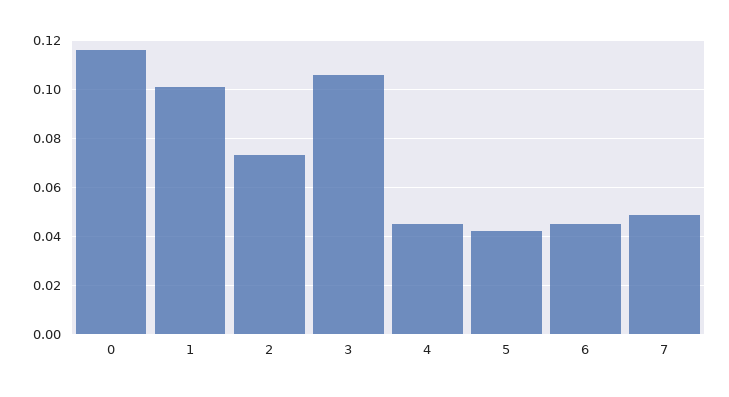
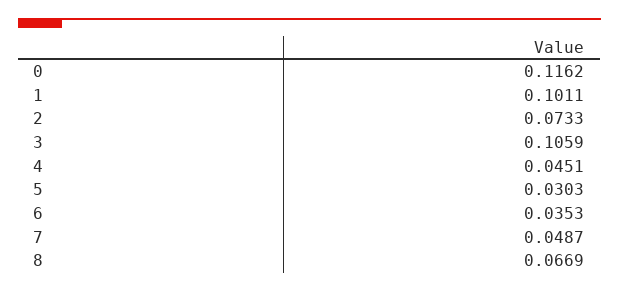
  {
    "0": 0.1162,
    "1": 0.1011,
    "2": 0.0733,
    "3": 0.1059,
    "4": 0.0451,
-   "5": 0.0425,
+   "5": 0.0303,
-   "6": 0.045,
+   "6": 0.0353,
-   "7": 0.0487
+   "7": 0.0487,
+   "8": 0.0669
  }

